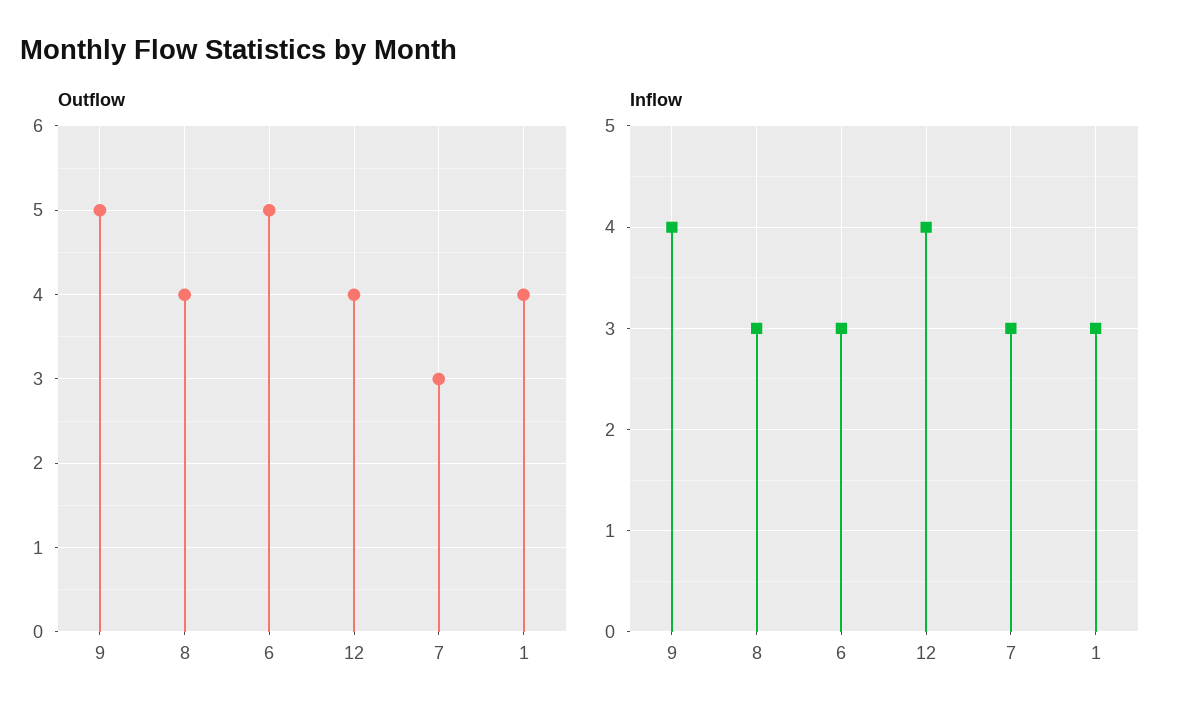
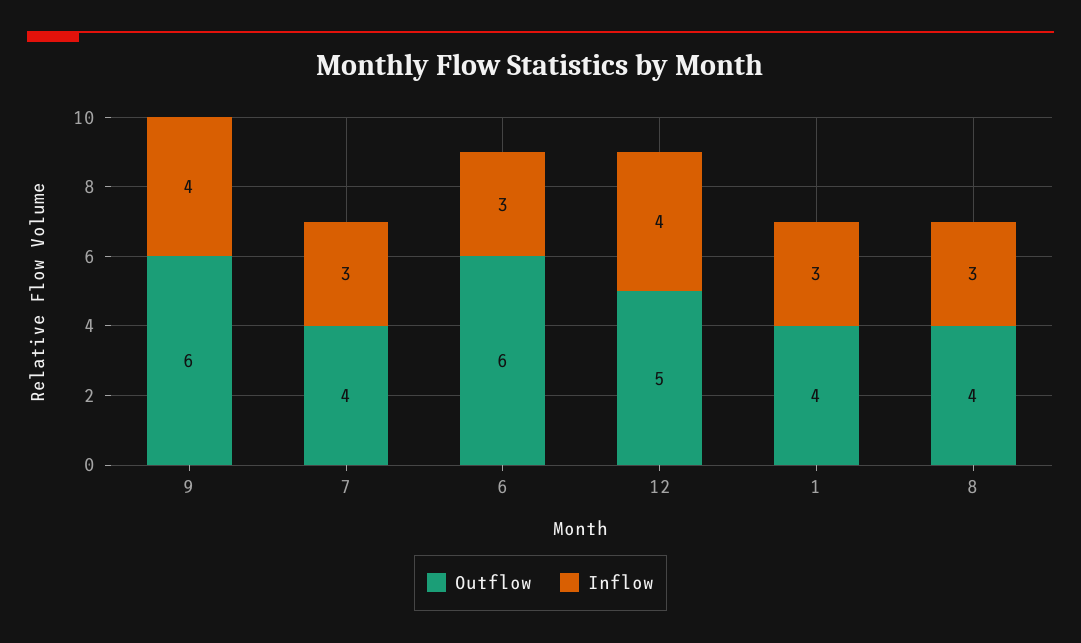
  {
    "Outflow": {
-     "9": 5,
+     "9": 6,
      "8": 4,
-     "6": 5,
+     "6": 6,
-     "12": 4,
+     "12": 5,
-     "7": 3,
+     "7": 4,
      "1": 4
    },
    "Inflow": {
      "9": 4,
      "8": 3,
      "6": 3,
      "12": 4,
      "7": 3,
      "1": 3
    }
  }

